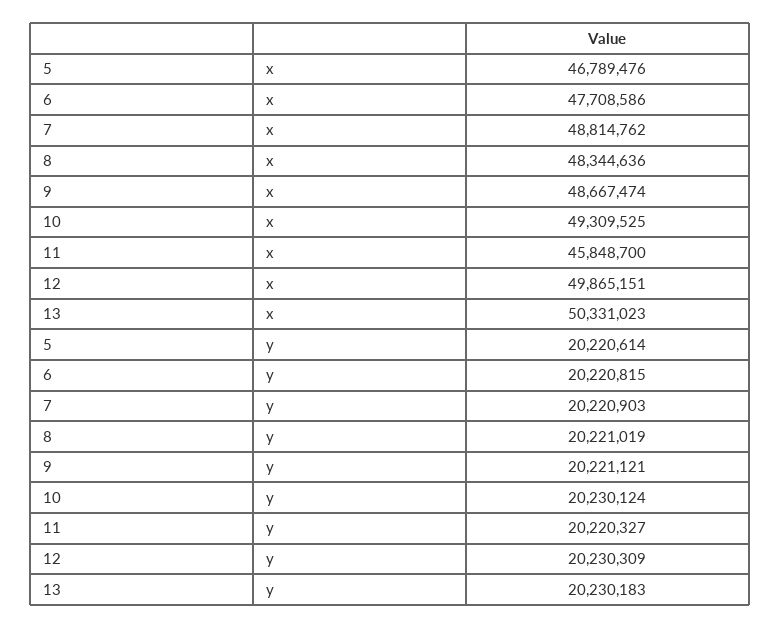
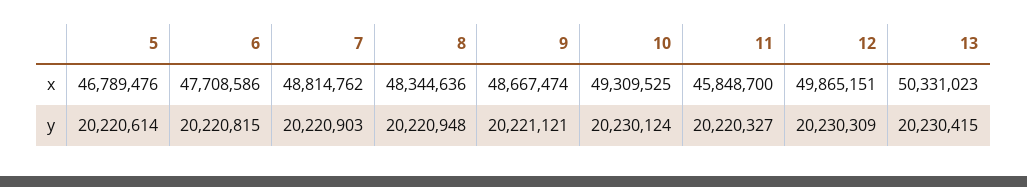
  {
    "5": {
      "x": 46789476,
      "y": 20220614
    },
    "6": {
      "x": 47708586,
      "y": 20220815
    },
    "7": {
      "x": 48814762,
      "y": 20220903
    },
    "8": {
      "x": 48344636,
-     "y": 20221019
+     "y": 20220948
    },
    "9": {
      "x": 48667474,
      "y": 20221121
    },
    "10": {
      "x": 49309525,
      "y": 20230124
    },
    "11": {
      "x": 45848700,
      "y": 20220327
    },
    "12": {
      "x": 49865151,
      "y": 20230309
    },
    "13": {
      "x": 50331023,
-     "y": 20230183
+     "y": 20230415
    }
  }

